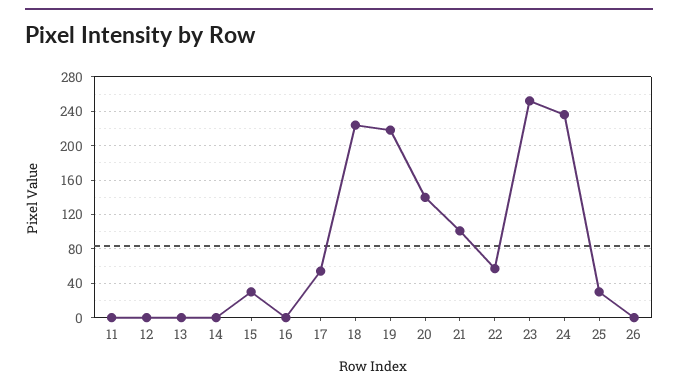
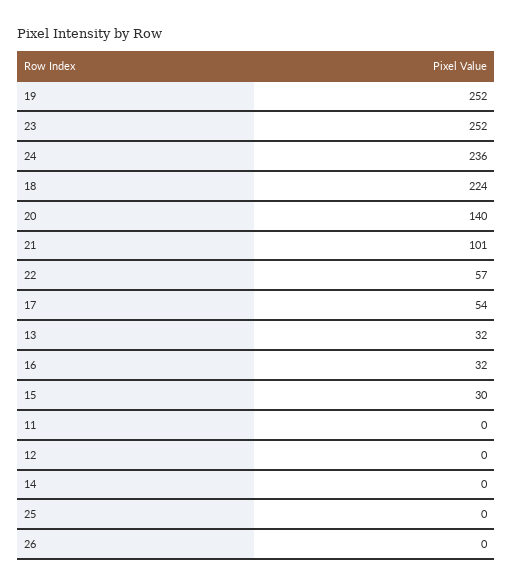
  {
    "11": 0,
    "12": 0,
-   "13": 0,
+   "13": 32,
    "14": 0,
    "15": 30,
-   "16": 0,
+   "16": 32,
    "17": 54,
    "18": 224,
-   "19": 220,
+   "19": 252,
    "20": 140,
    "21": 101,
    "22": 57,
    "23": 252,
    "24": 236,
-   "25": 30,
+   "25": 0,
    "26": 0
  }

